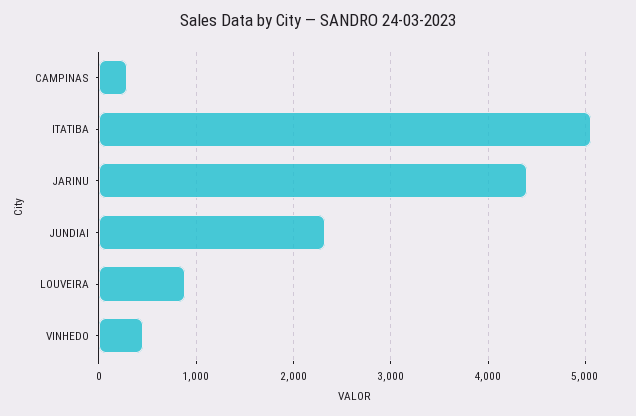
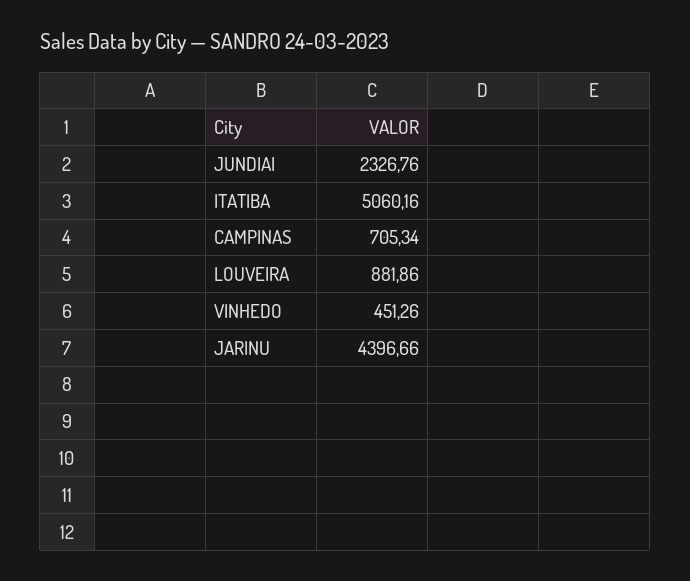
  {
-   "CAMPINAS": 300,
+   "CAMPINAS": 705.34,
    "ITATIBA": 5060.16,
    "JARINU": 4396.66,
    "JUNDIAI": 2326.76,
    "LOUVEIRA": 881.86,
    "VINHEDO": 451.26
  }

